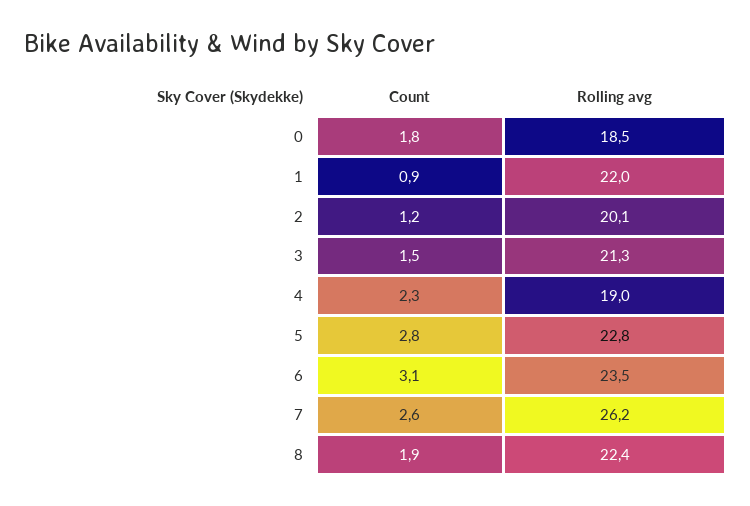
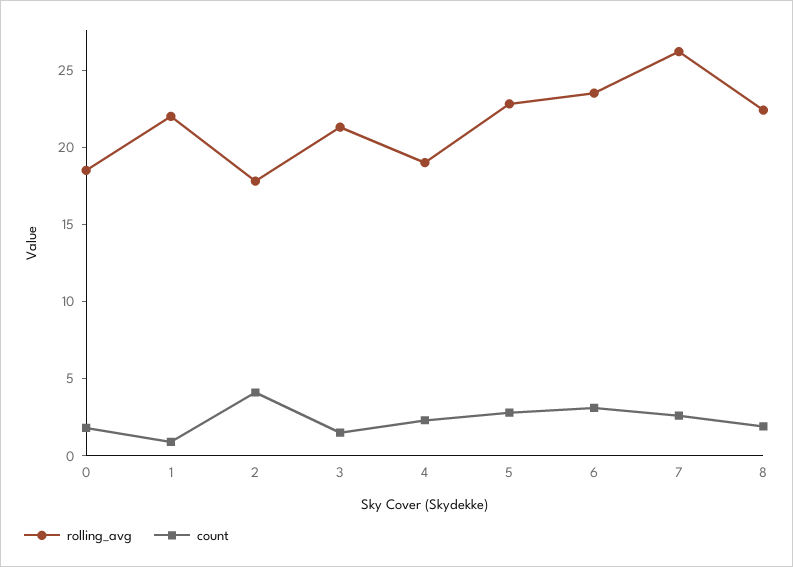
  {
    "Count": {
      "0": 1.8,
      "1": 0.9,
-     "2": 1.2,
+     "2": 4,
      "3": 1.5,
      "4": 2.3,
      "5": 2.8,
      "6": 3.1,
      "7": 2.6,
      "8": 1.9
    },
    "Rolling avg": {
      "0": 18.5,
      "1": 22,
-     "2": 20.1,
+     "2": 18,
      "3": 21.3,
      "4": 19,
      "5": 22.8,
      "6": 23.5,
      "7": 26.2,
      "8": 22.4
    }
  }

